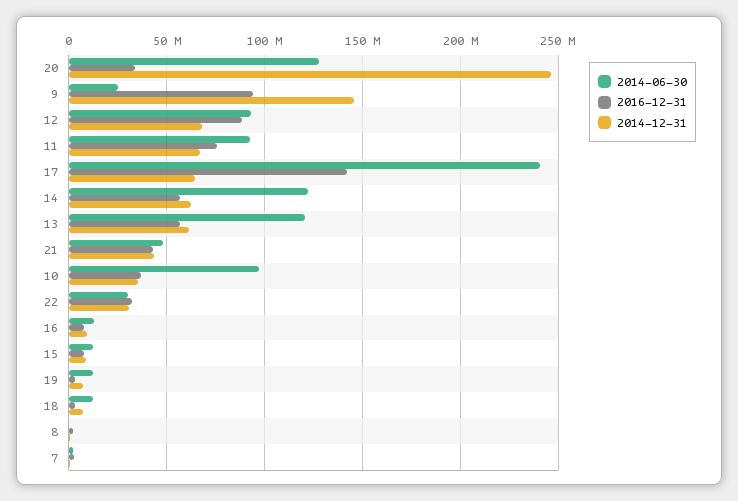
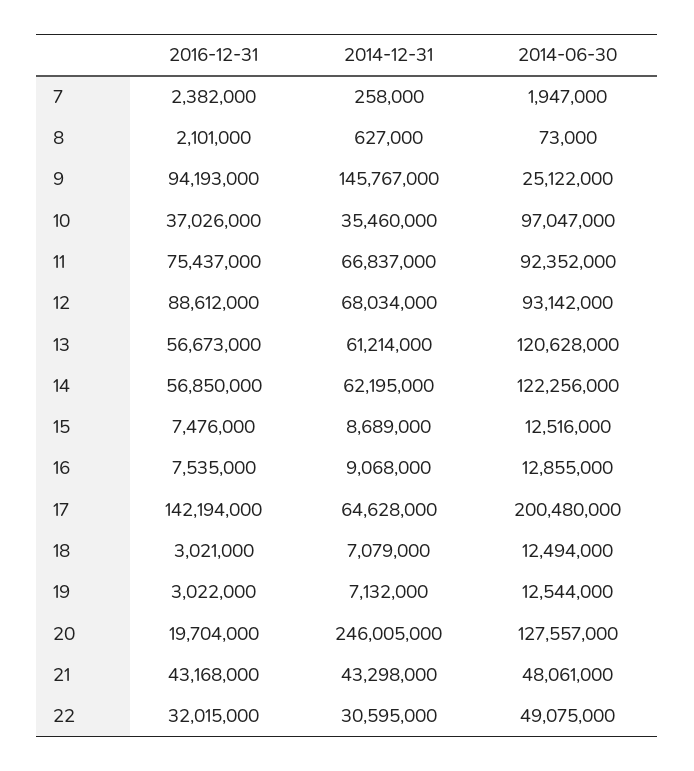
  {
    "2014-06-30": {
      "20": 127557000,
      "9": 25122000,
      "12": 93142000,
      "11": 92352000,
-     "17": 240000000,
+     "17": 200480000,
      "14": 122256000,
      "13": 120628000,
      "21": 48061000,
      "10": 97047000,
-     "22": 30000000,
+     "22": 49075000,
      "16": 12855000,
      "15": 12516000,
      "19": 12544000,
      "18": 12494000,
      "8": 73000,
      "7": 1947000
    },
    "2016-12-31": {
-     "20": 35000000,
+     "20": 19704000,
      "9": 94193000,
      "12": 88612000,
      "11": 75437000,
      "17": 142194000,
      "14": 56850000,
      "13": 56673000,
      "21": 43168000,
      "10": 37026000,
      "22": 32015000,
      "16": 7535000,
      "15": 7476000,
      "19": 3022000,
      "18": 3021000,
      "8": 2101000,
      "7": 2382000
    },
    "2014-12-31": {
      "20": 246005000,
      "9": 145767000,
      "12": 68034000,
      "11": 66837000,
      "17": 64628000,
      "14": 62195000,
      "13": 61214000,
      "21": 43298000,
      "10": 35460000,
      "22": 30595000,
      "16": 9068000,
      "15": 8689000,
      "19": 7132000,
      "18": 7079000,
      "8": 627000,
      "7": 258000
    }
  }

